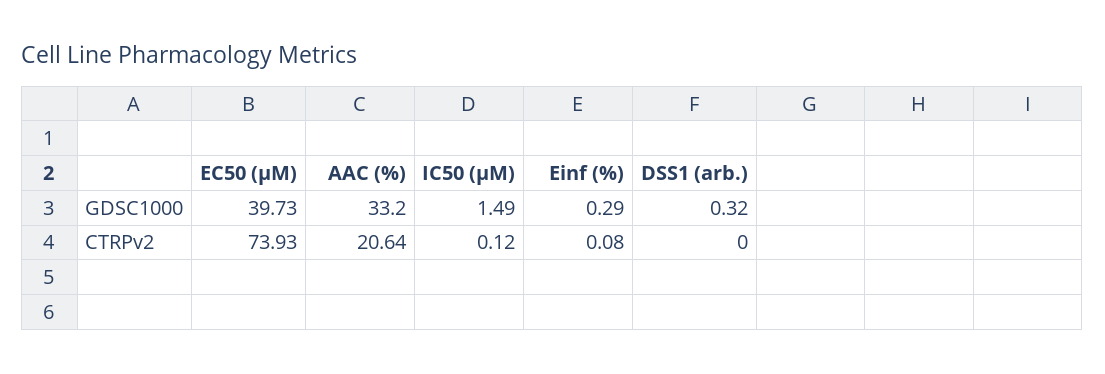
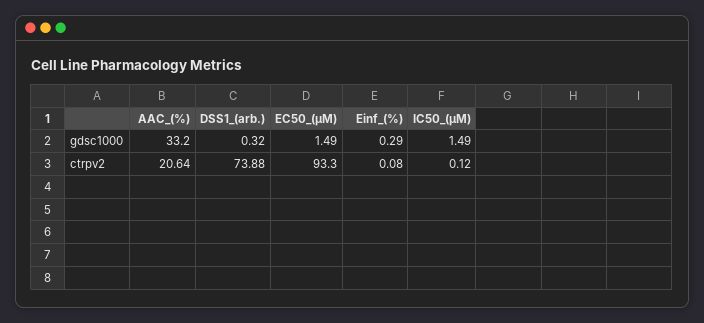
  {
    "EC50 (µM)": {
-     "GDSC1000": 39.73,
+     "GDSC1000": 1.49,
-     "CTRPv2": 73.93
+     "CTRPv2": 93.3
    },
    "AAC (%)": {
      "GDSC1000": 33.2,
      "CTRPv2": 20.64
    },
    "IC50 (µM)": {
      "GDSC1000": 1.49,
      "CTRPv2": 0.12
    },
    "Einf (%)": {
      "GDSC1000": 0.29,
      "CTRPv2": 0.08
    },
    "DSS1 (arb.)": {
      "GDSC1000": 0.32,
-     "CTRPv2": 0
+     "CTRPv2": 73.88
    }
  }

